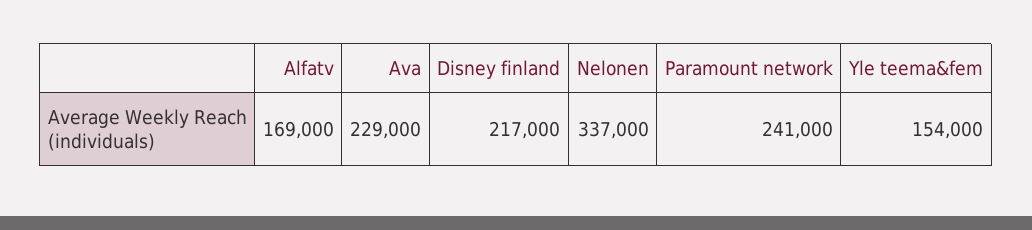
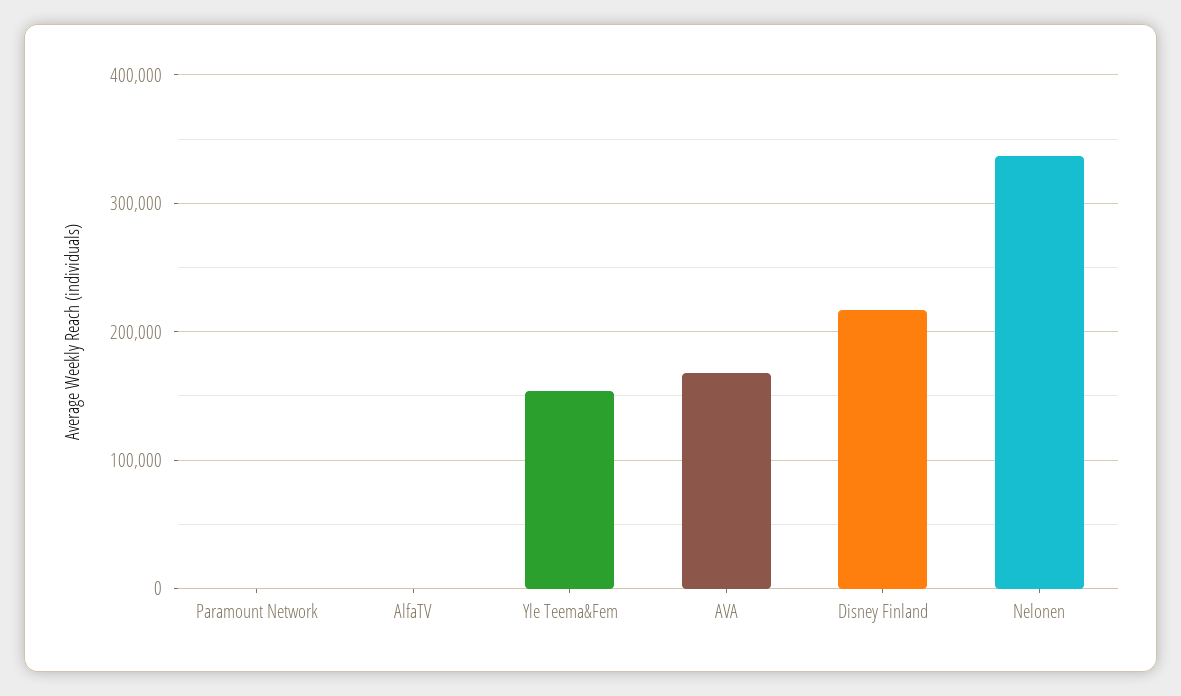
  {
-   "Alfatv": 169000,
+   "Alfatv": 0,
-   "Ava": 229000,
+   "Ava": 170000,
    "Disney finland": 217000,
    "Nelonen": 337000,
-   "Paramount network": 241000,
+   "Paramount network": 0,
    "Yle teema&fem": 154000
  }

